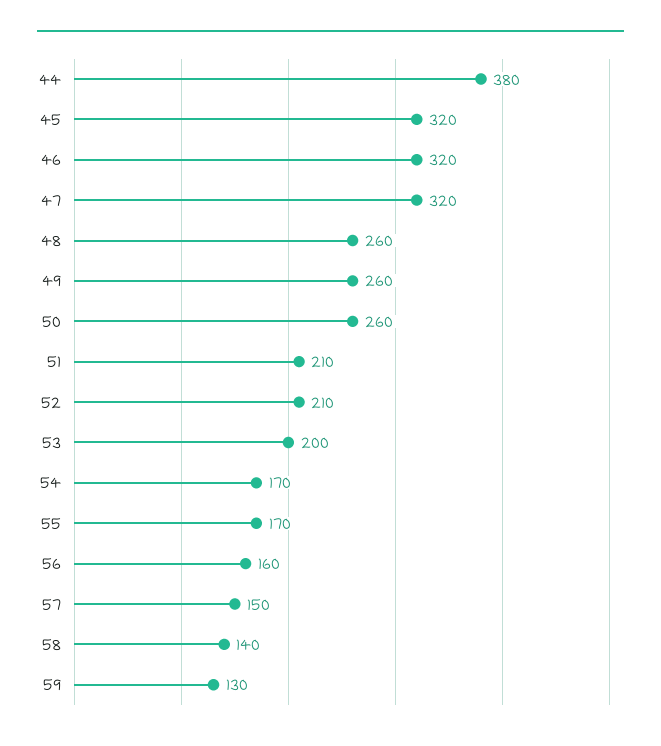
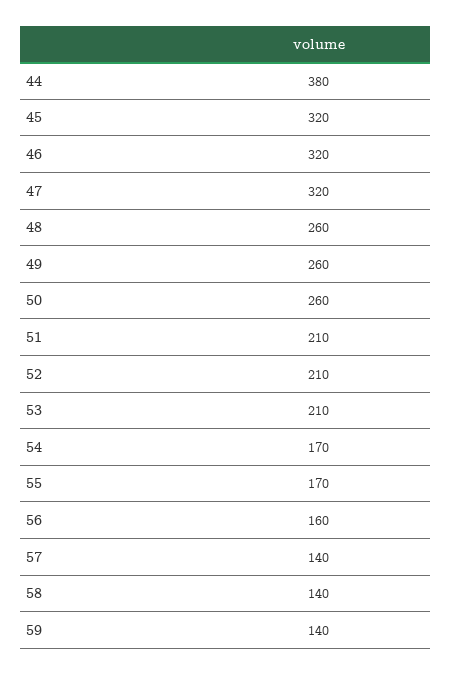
  {
    "44": 380,
    "45": 320,
    "46": 320,
    "47": 320,
    "48": 260,
    "49": 260,
    "50": 260,
    "51": 210,
    "52": 210,
-   "53": 200,
+   "53": 210,
    "54": 170,
    "55": 170,
    "56": 160,
-   "57": 150,
+   "57": 140,
    "58": 140,
-   "59": 130
+   "59": 140
  }

